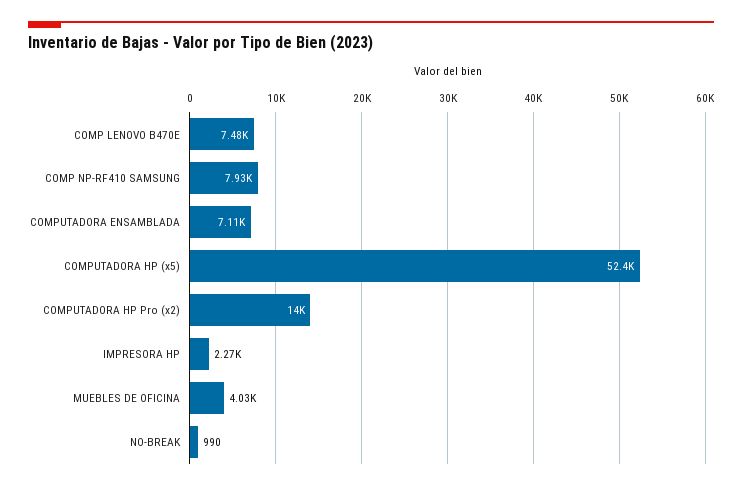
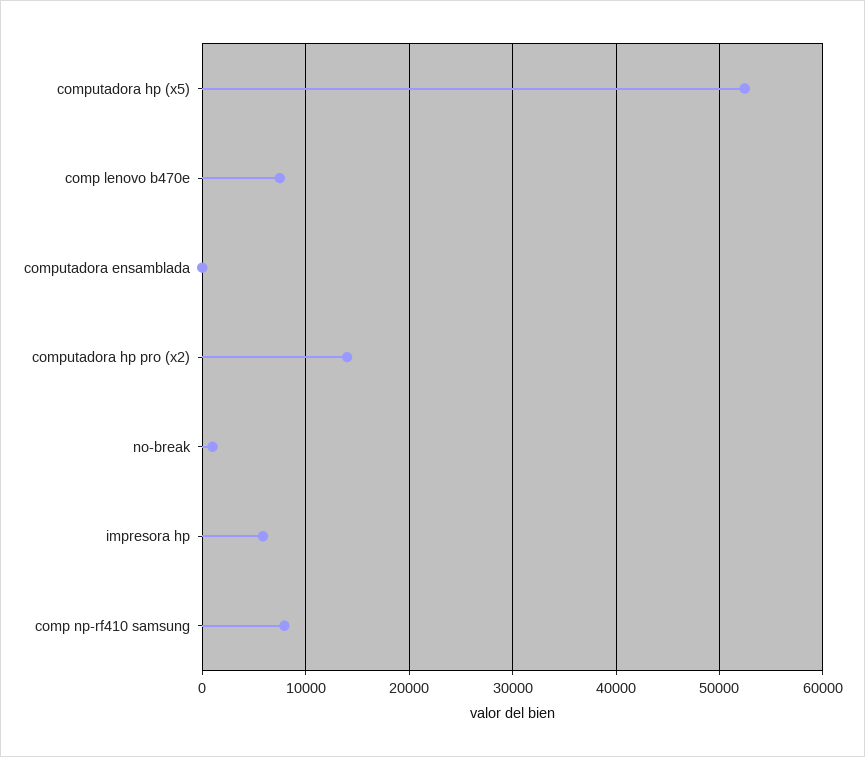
  {
    "COMP LENOVO B470E": 7480,
    "COMP NP-RF410 SAMSUNG": 7930,
-   "COMPUTADORA ENSAMBLADA": 7110,
+   "COMPUTADORA ENSAMBLADA": 0,
    "COMPUTADORA HP (x5)": 52400,
    "COMPUTADORA HP Pro (x2)": 14000,
-   "IMPRESORA HP": 2270,
+   "IMPRESORA HP": 6000,
-   "MUEBLES DE OFICINA": 4030,
    "NO-BREAK": 990
  }

